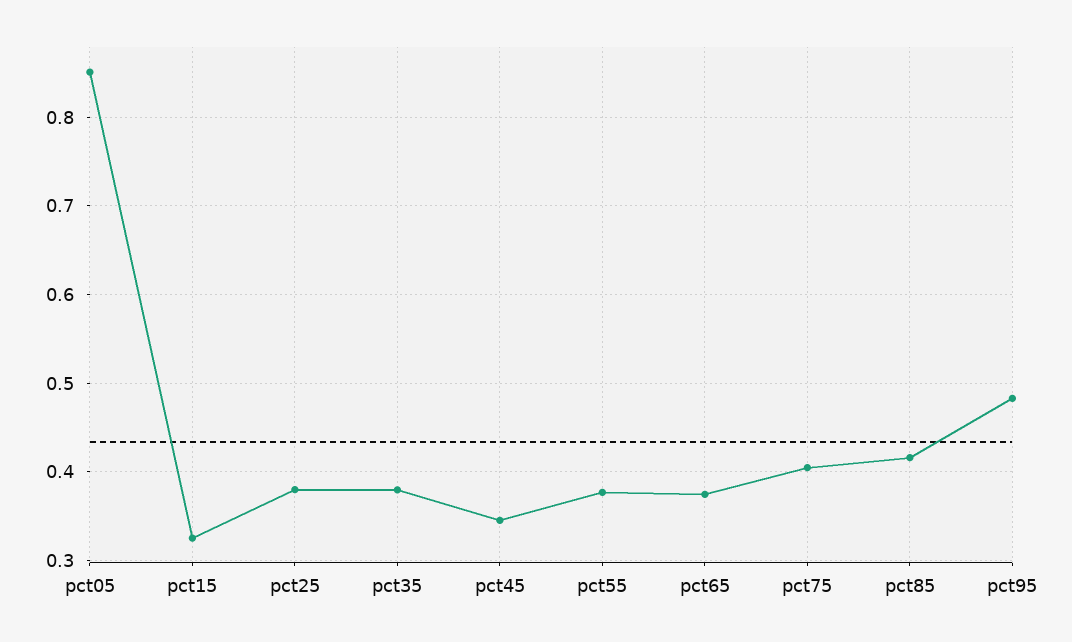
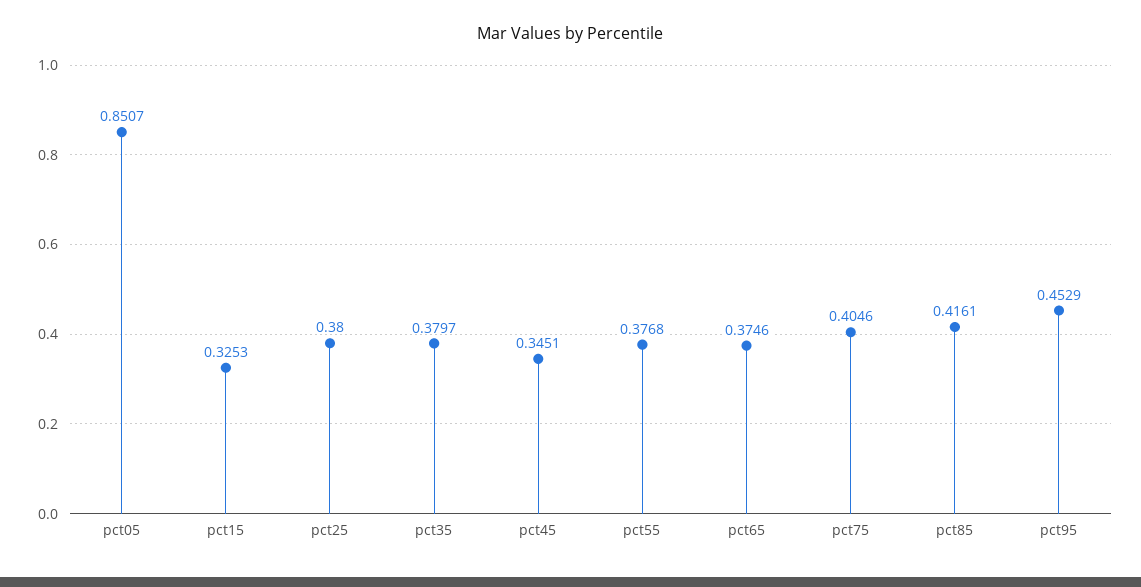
  {
    "pct05": 0.8507,
    "pct15": 0.3253,
    "pct25": 0.38,
    "pct35": 0.3797,
    "pct45": 0.3451,
    "pct55": 0.3768,
    "pct65": 0.3746,
    "pct75": 0.4046,
    "pct85": 0.4161,
-   "pct95": 0.48
+   "pct95": 0.4529
  }

